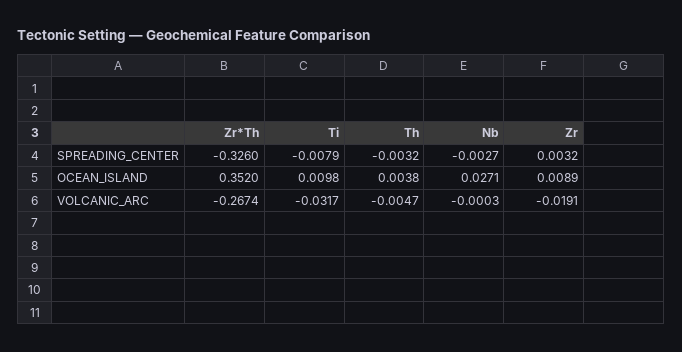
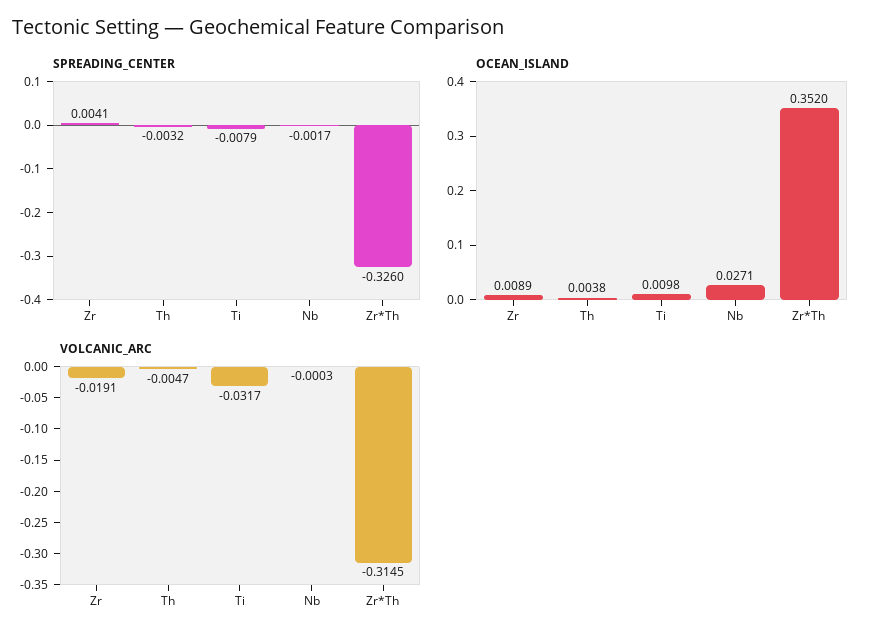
  {
    "SPREADING_CENTER": {
      "Zr*Th": -0.326,
      "Ti": -0.0079,
      "Th": -0.0032,
-     "Nb": -0.0027,
+     "Nb": -0.0017,
-     "Zr": 0.0032
+     "Zr": 0.0041
    },
    "OCEAN_ISLAND": {
      "Zr*Th": 0.352,
      "Ti": 0.0098,
      "Th": 0.0038,
      "Nb": 0.0271,
      "Zr": 0.0089
    },
    "VOLCANIC_ARC": {
-     "Zr*Th": -0.2674,
+     "Zr*Th": -0.3145,
      "Ti": -0.0317,
      "Th": -0.0047,
      "Nb": -0.0003,
      "Zr": -0.0191
    }
  }

